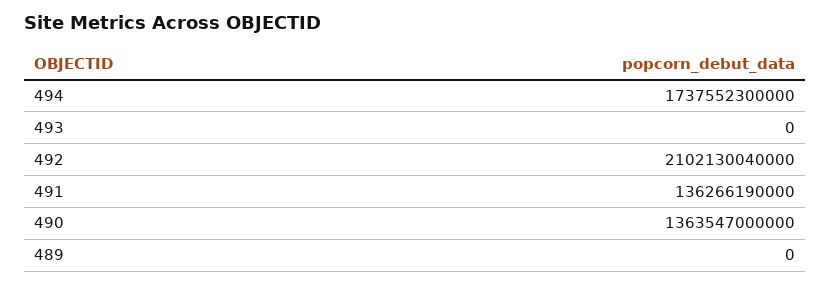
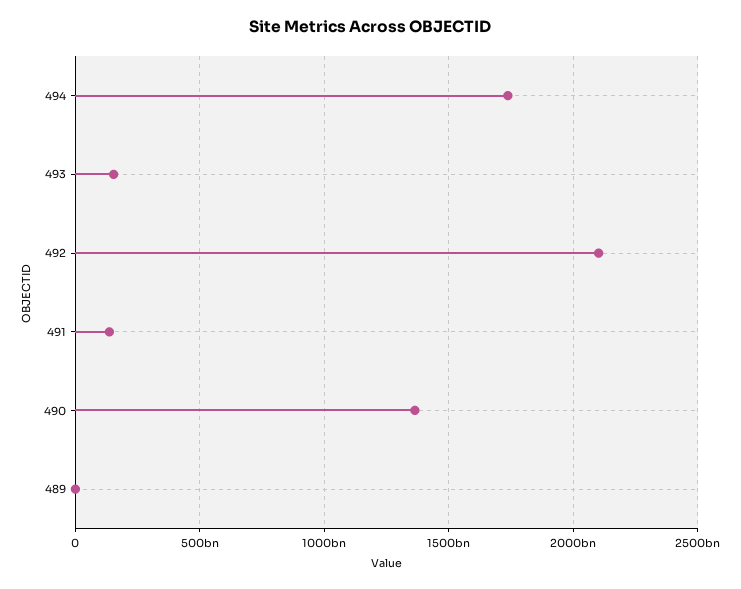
  {
    "494": 1737552300000,
-   "493": 0,
+   "493": 150000000000,
    "492": 2102130040000,
    "491": 136266190000,
    "490": 1363547000000,
    "489": 0
  }

